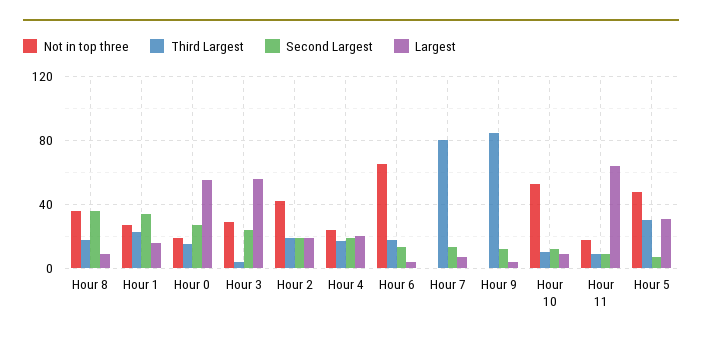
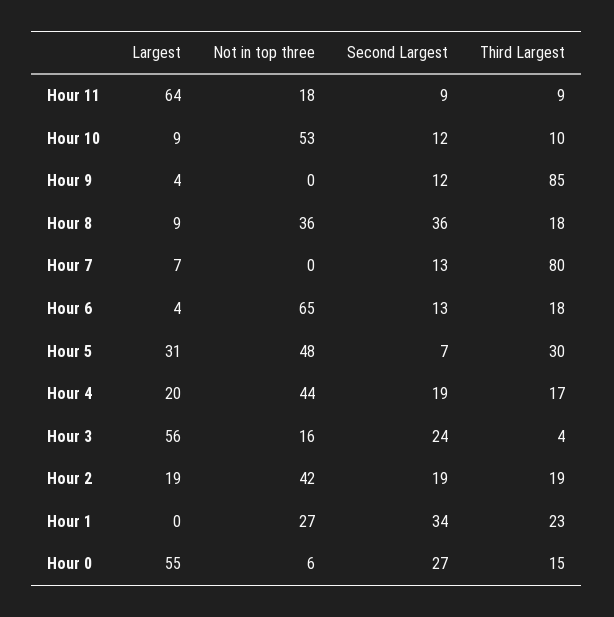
  {
    "Not in top three": {
      "Hour 8": 36,
      "Hour 1": 27,
-     "Hour 0": 20,
+     "Hour 0": 6,
-     "Hour 3": 30,
+     "Hour 3": 16,
      "Hour 2": 42,
-     "Hour 4": 25,
+     "Hour 4": 44,
      "Hour 6": 65,
      "Hour 7": 0,
      "Hour 9": 0,
      "Hour 10": 53,
      "Hour 11": 18,
      "Hour 5": 48
    },
    "Third Largest": {
      "Hour 8": 18,
      "Hour 1": 23,
      "Hour 0": 15,
      "Hour 3": 4,
      "Hour 2": 19,
      "Hour 4": 17,
      "Hour 6": 18,
      "Hour 7": 80,
      "Hour 9": 85,
      "Hour 10": 10,
      "Hour 11": 9,
      "Hour 5": 30
    },
    "Second Largest": {
      "Hour 8": 36,
      "Hour 1": 34,
      "Hour 0": 27,
      "Hour 3": 24,
      "Hour 2": 19,
      "Hour 4": 19,
      "Hour 6": 13,
      "Hour 7": 13,
      "Hour 9": 12,
      "Hour 10": 12,
      "Hour 11": 9,
      "Hour 5": 7
    },
    "Largest": {
      "Hour 8": 9,
-     "Hour 1": 15,
+     "Hour 1": 0,
      "Hour 0": 55,
      "Hour 3": 56,
      "Hour 2": 19,
      "Hour 4": 20,
      "Hour 6": 4,
      "Hour 7": 7,
      "Hour 9": 4,
      "Hour 10": 9,
      "Hour 11": 64,
      "Hour 5": 31
    }
  }

